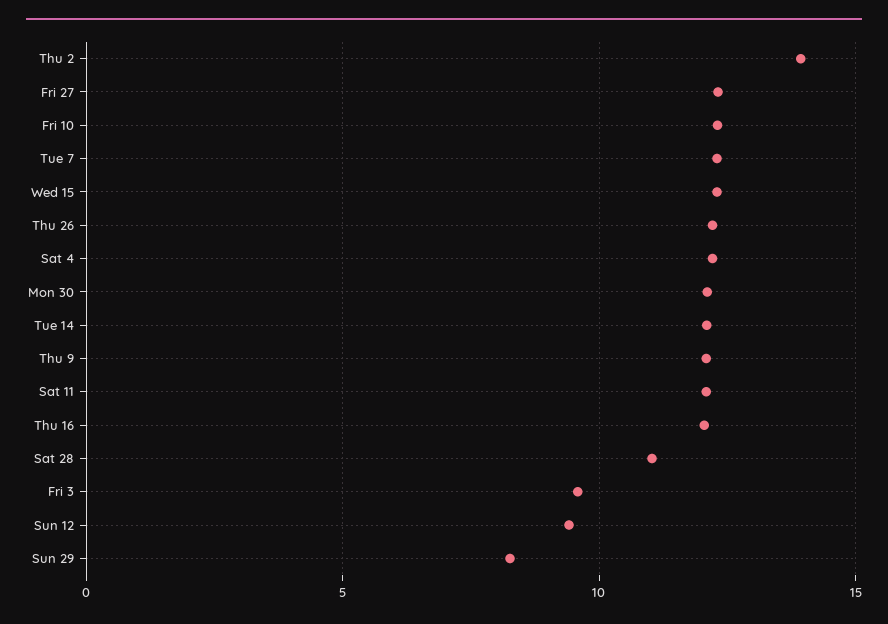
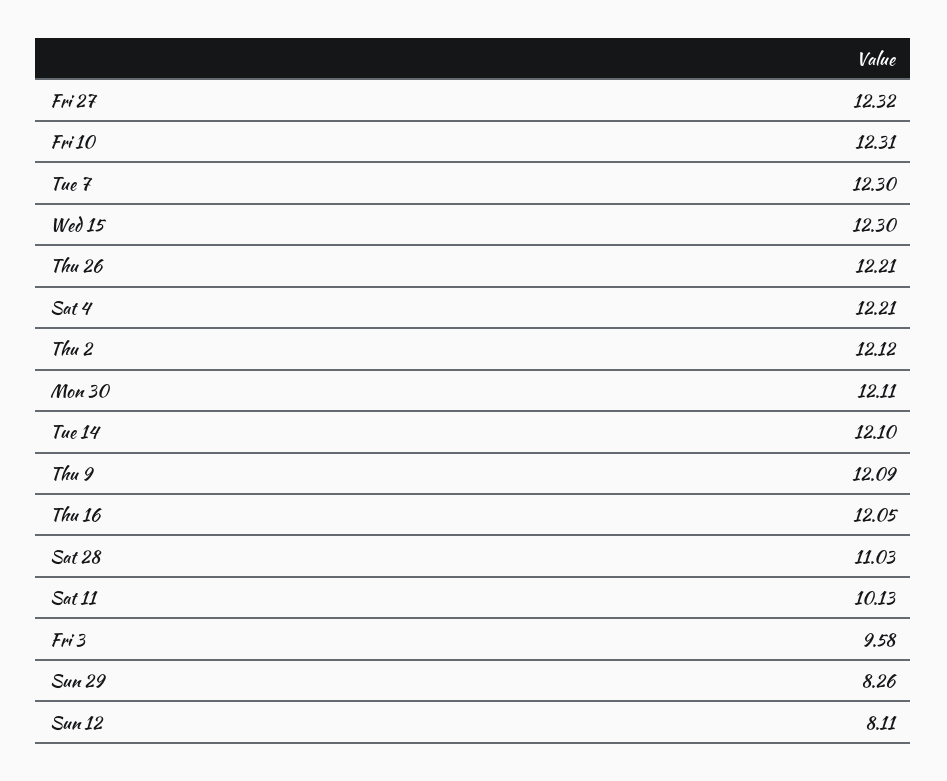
  {
-   "Thu 2": 14,
+   "Thu 2": 12.12,
    "Fri 27": 12.32,
    "Fri 10": 12.31,
    "Tue 7": 12.3,
    "Wed 15": 12.3,
    "Thu 26": 12.21,
    "Sat 4": 12.21,
    "Mon 30": 12.11,
    "Tue 14": 12.1,
    "Thu 9": 12.09,
-   "Sat 11": 12,
+   "Sat 11": 10.13,
    "Thu 16": 12.05,
    "Sat 28": 11.03,
    "Fri 3": 9.58,
-   "Sun 12": 9.5,
+   "Sun 12": 8.11,
    "Sun 29": 8.26
  }

